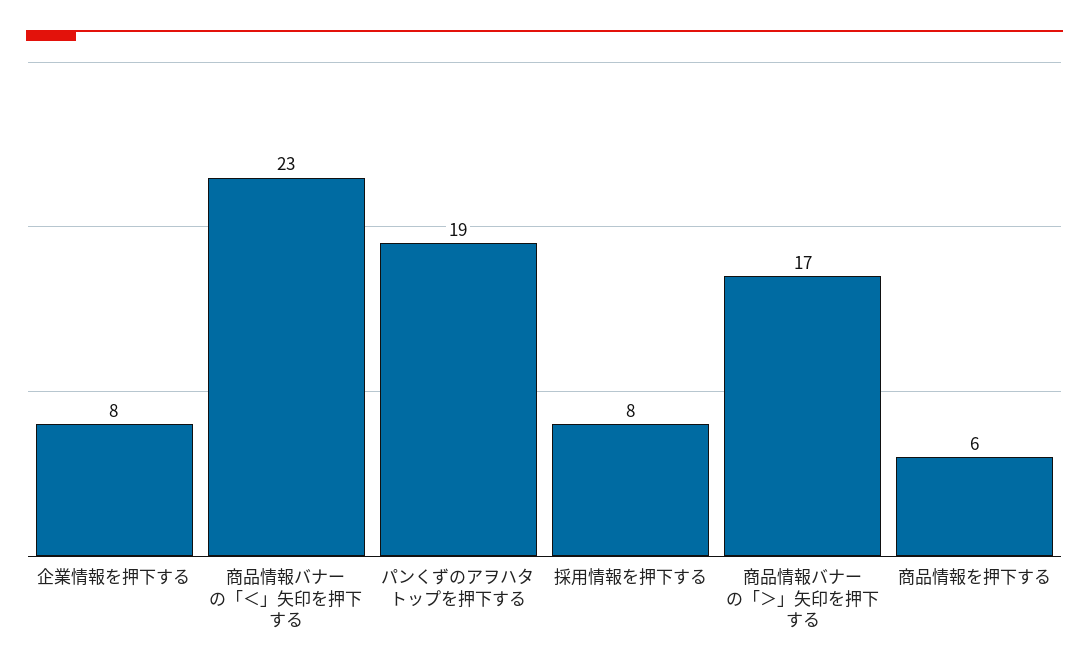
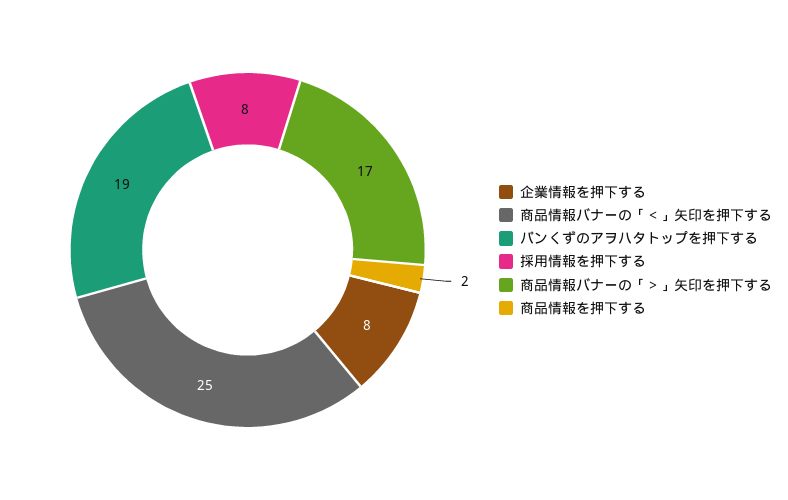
  {
    "企業情報を押下する": 8,
-   "商品情報バナーの「＜」矢印を押下する": 23,
+   "商品情報バナーの「＜」矢印を押下する": 25,
    "パンくずのアヲハタトップを押下する": 19,
    "採用情報を押下する": 8,
    "商品情報バナーの「＞」矢印を押下する": 17,
-   "商品情報を押下する": 6
+   "商品情報を押下する": 2
  }

